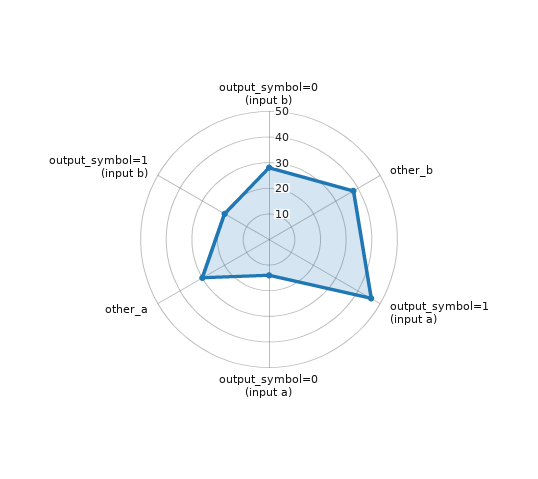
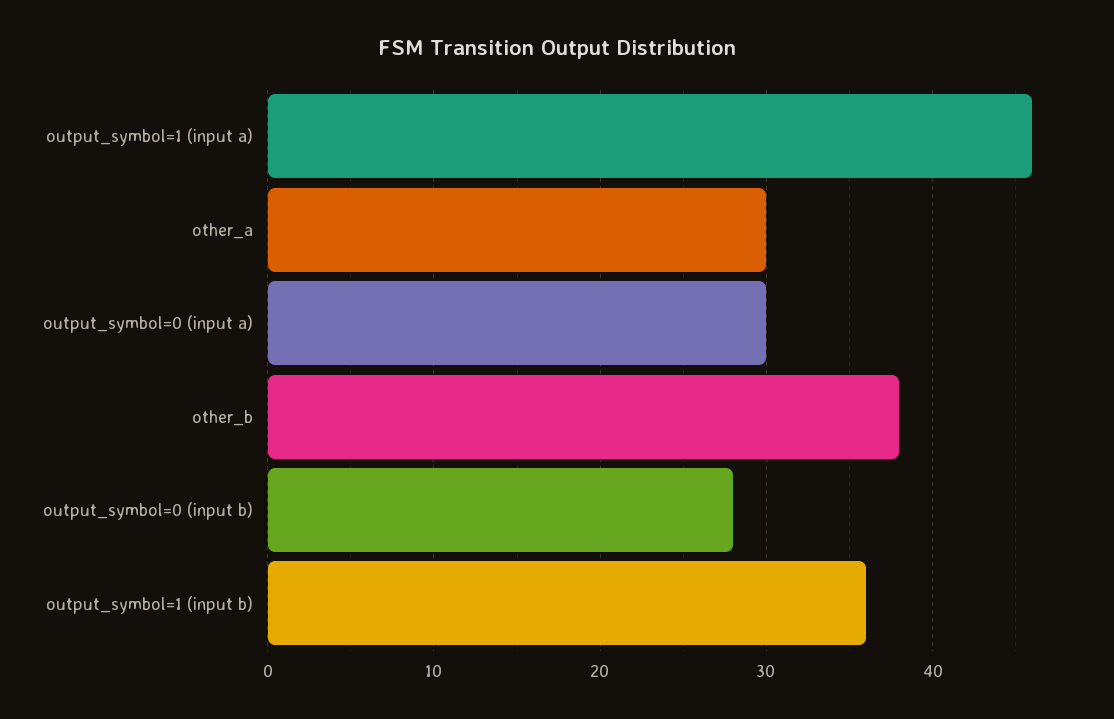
  {
    "output_symbol=0 (input b)": 28,
    "other_b": 38,
    "output_symbol=1 (input a)": 46,
-   "output_symbol=0 (input a)": 15,
+   "output_symbol=0 (input a)": 30,
    "other_a": 30,
-   "output_symbol=1 (input b)": 20
+   "output_symbol=1 (input b)": 36
  }

